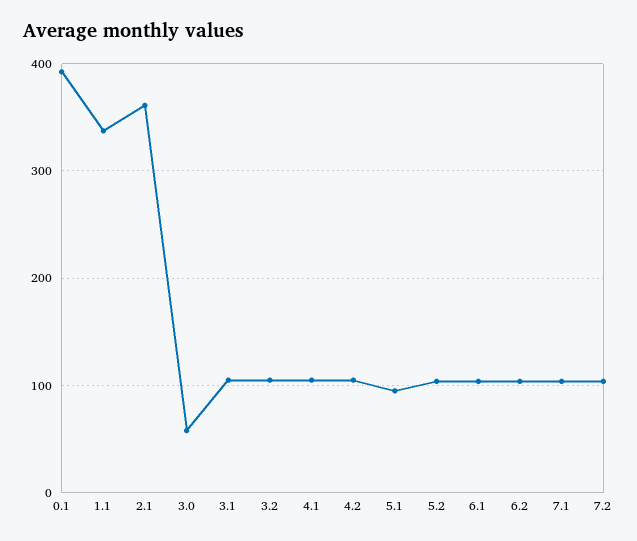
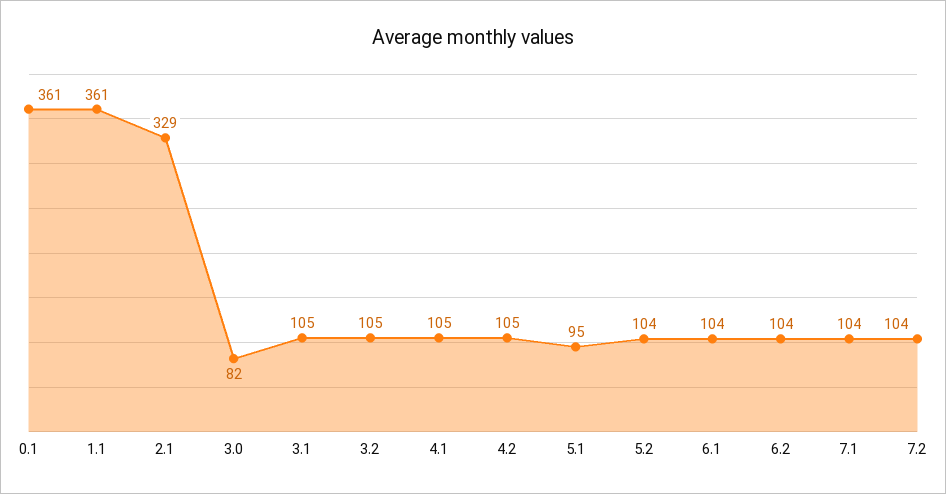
  {
-   "0.1": 390,
+   "0.1": 361,
-   "1.1": 340,
+   "1.1": 361,
-   "2.1": 360,
+   "2.1": 329,
-   "3.0": 60,
+   "3.0": 82,
    "3.1": 105,
    "3.2": 105,
    "4.1": 105,
    "4.2": 105,
    "5.1": 95,
    "5.2": 104,
    "6.1": 104,
    "6.2": 104,
    "7.1": 104,
    "7.2": 104
  }

